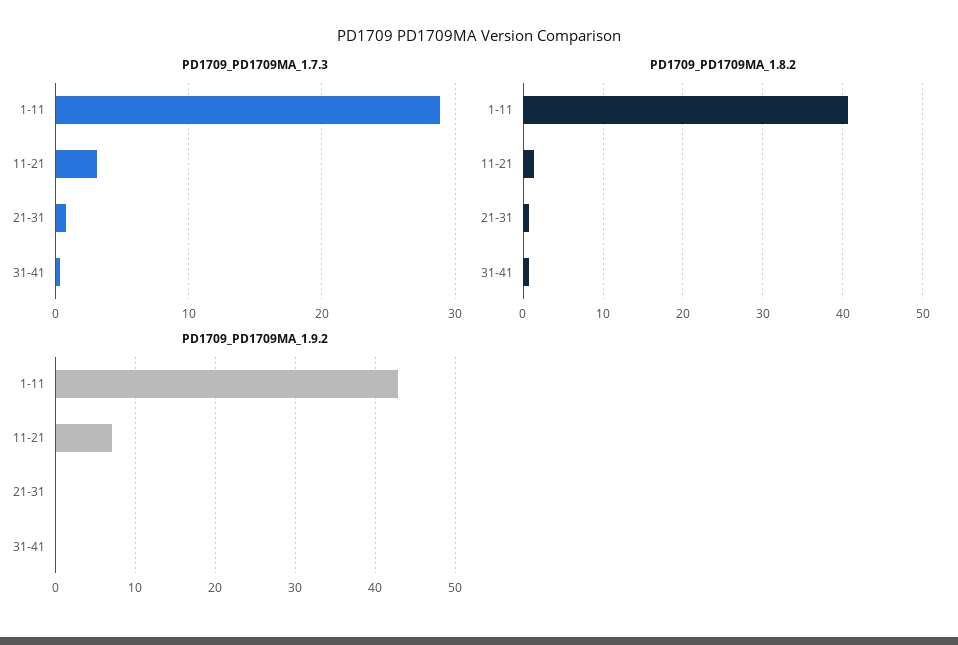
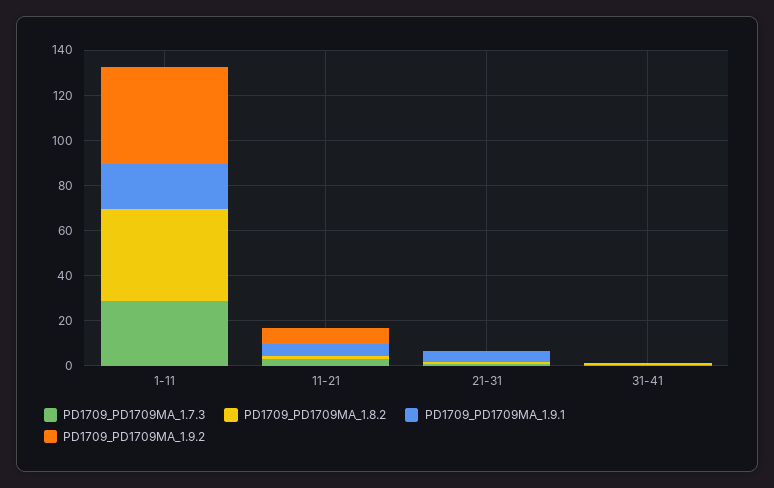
  {
    "PD1709_PD1709MA_1.7.3": {
      "1-11": 29,
      "11-21": 3,
      "21-31": 1,
      "31-41": 0
    },
    "PD1709_PD1709MA_1.8.2": {
      "1-11": 41,
      "11-21": 1,
      "21-31": 1,
      "31-41": 1
    },
    "PD1709_PD1709MA_1.9.2": {
      "1-11": 43,
      "11-21": 7,
      "21-31": 0,
      "31-41": 0
-   }
+   },
+   "PD1709_PD1709MA_1.9.1": {
+     "1-11": 20,
+     "11-21": 5,
+     "21-31": 5,
+     "31-41": 0
+   }
  }

